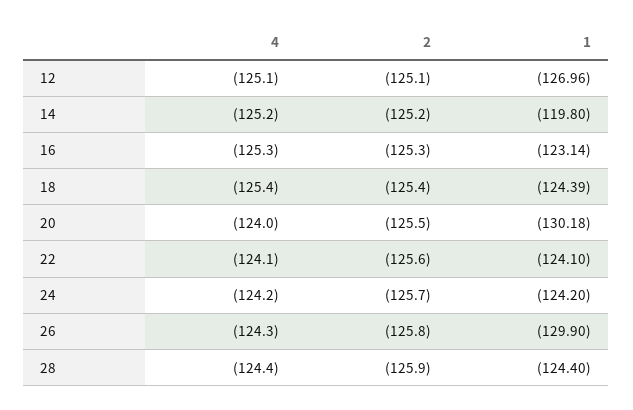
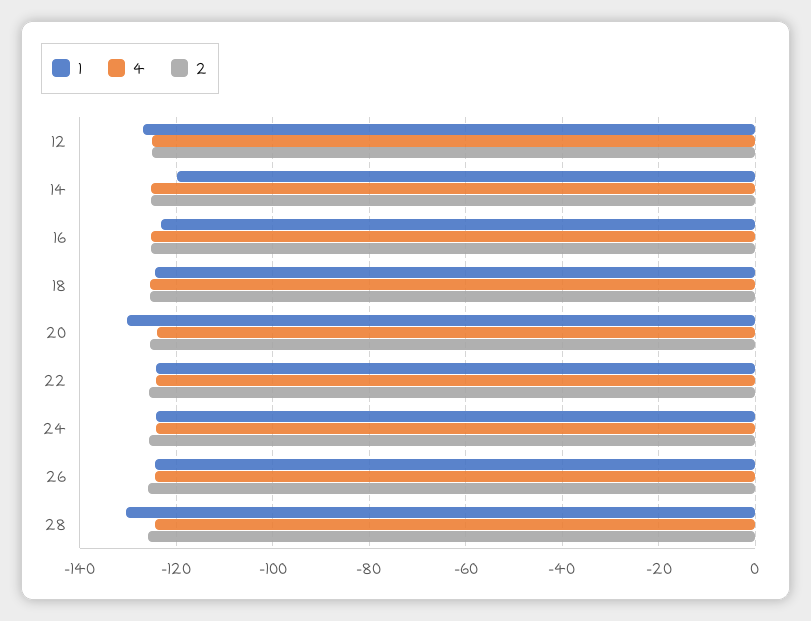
  {
    "4": {
      "12": -125.1,
      "14": -125.2,
      "16": -125.3,
      "18": -125.4,
      "20": -124,
      "22": -124.1,
      "24": -124.2,
      "26": -124.3,
      "28": -124.4
    },
    "2": {
      "12": -125.1,
      "14": -125.2,
      "16": -125.3,
      "18": -125.4,
      "20": -125.5,
      "22": -125.6,
      "24": -125.7,
      "26": -125.8,
      "28": -125.9
    },
    "1": {
      "12": -126.96,
      "14": -119.8,
      "16": -123.14,
      "18": -124.39,
      "20": -130.18,
      "22": -124.1,
      "24": -124.2,
-     "26": -129.9,
+     "26": -124,
-     "28": -124.4
+     "28": -130
    }
  }

